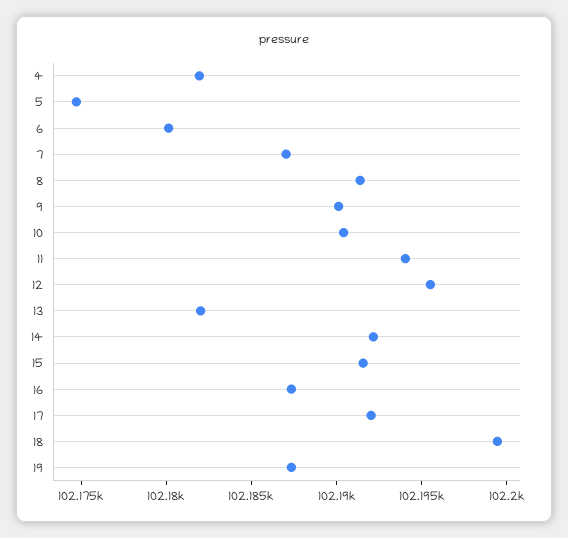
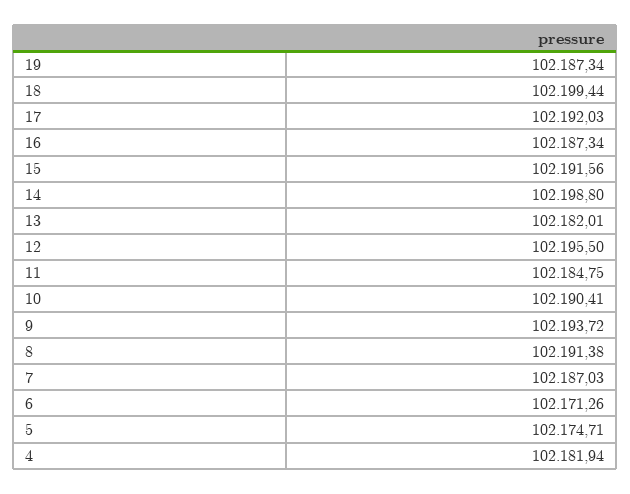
  {
    "4": 102181.94,
    "5": 102174.71,
-   "6": 102180,
+   "6": 102171.26,
    "7": 102187.03,
    "8": 102191.38,
-   "9": 102190,
+   "9": 102193.72,
    "10": 102190.41,
-   "11": 102194,
+   "11": 102184.75,
    "12": 102195.5,
    "13": 102182.01,
-   "14": 102192,
+   "14": 102198.8,
    "15": 102191.56,
    "16": 102187.34,
    "17": 102192.03,
    "18": 102199.44,
    "19": 102187.34
  }

